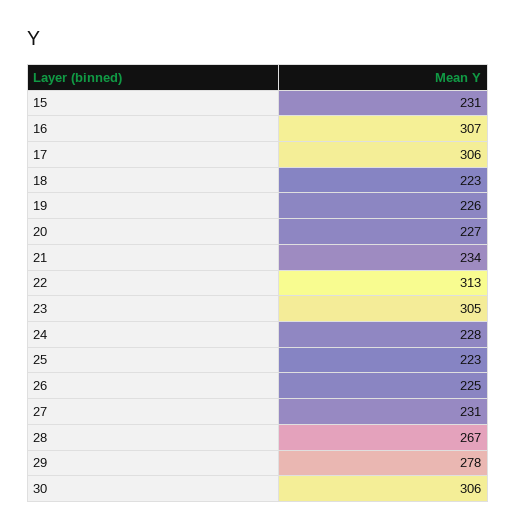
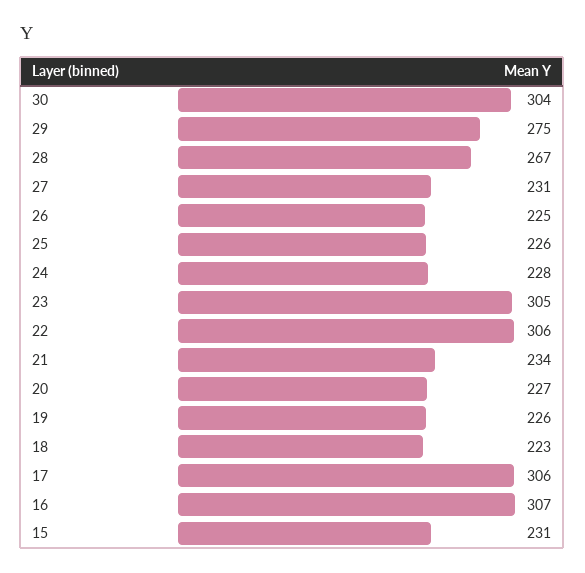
  {
    "15": 231,
    "16": 307,
    "17": 306,
    "18": 223,
    "19": 226,
    "20": 227,
    "21": 234,
-   "22": 313,
+   "22": 306,
    "23": 305,
    "24": 228,
-   "25": 223,
+   "25": 226,
    "26": 225,
    "27": 231,
    "28": 267,
-   "29": 278,
+   "29": 275,
-   "30": 306
+   "30": 304
  }

